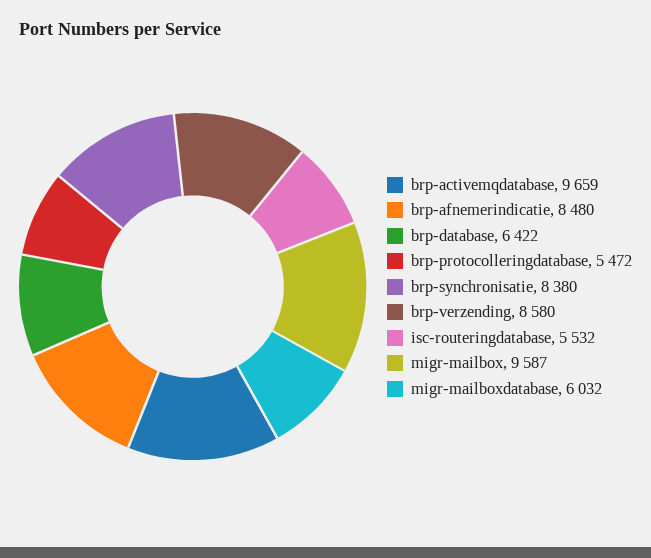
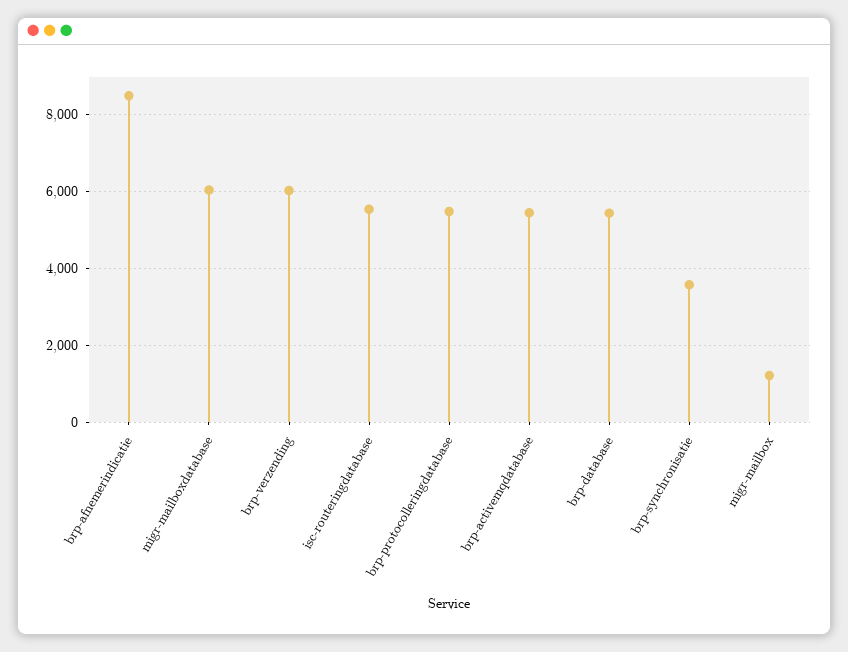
  {
-   "brp-activemqdatabase": 9659,
+   "brp-activemqdatabase": 5400,
    "brp-afnemerindicatie": 8480,
-   "brp-database": 6422,
+   "brp-database": 5400,
    "brp-protocolleringdatabase": 5472,
-   "brp-synchronisatie": 8380,
+   "brp-synchronisatie": 3600,
-   "brp-verzending": 8580,
+   "brp-verzending": 6000,
    "isc-routeringdatabase": 5532,
-   "migr-mailbox": 9587,
+   "migr-mailbox": 1200,
    "migr-mailboxdatabase": 6032
  }

